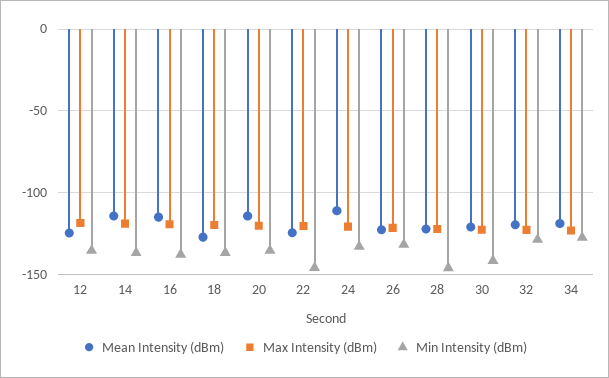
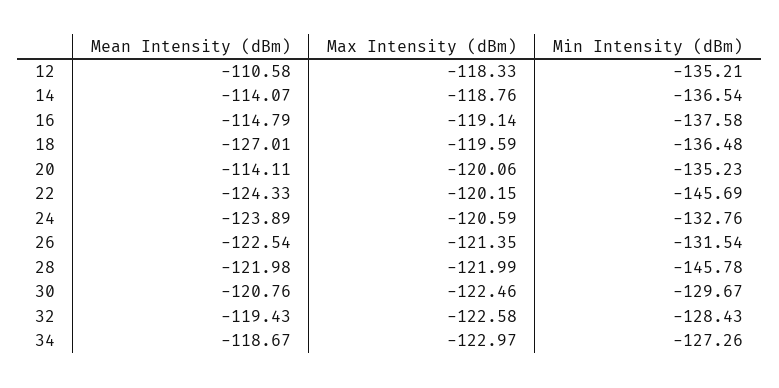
  {
    "Mean Intensity (dBm)": {
-     "12": -125,
+     "12": -110.58,
      "14": -114.07,
      "16": -114.79,
      "18": -127.01,
      "20": -114.11,
      "22": -124.33,
-     "24": -110,
+     "24": -123.89,
      "26": -122.54,
      "28": -121.98,
      "30": -120.76,
      "32": -119.43,
      "34": -118.67
    },
    "Max Intensity (dBm)": {
      "12": -118.33,
      "14": -118.76,
      "16": -119.14,
      "18": -119.59,
      "20": -120.06,
      "22": -120.15,
      "24": -120.59,
      "26": -121.35,
      "28": -121.99,
      "30": -122.46,
      "32": -122.58,
      "34": -122.97
    },
    "Min Intensity (dBm)": {
      "12": -135.21,
      "14": -136.54,
      "16": -137.58,
      "18": -136.48,
      "20": -135.23,
      "22": -145.69,
      "24": -132.76,
      "26": -131.54,
      "28": -145.78,
-     "30": -140,
+     "30": -129.67,
      "32": -128.43,
      "34": -127.26
    }
  }

